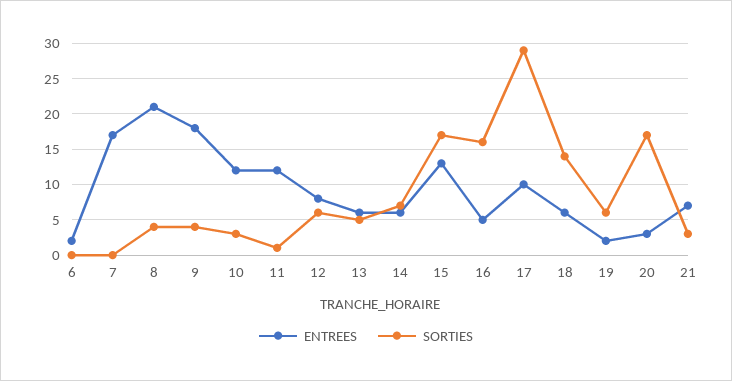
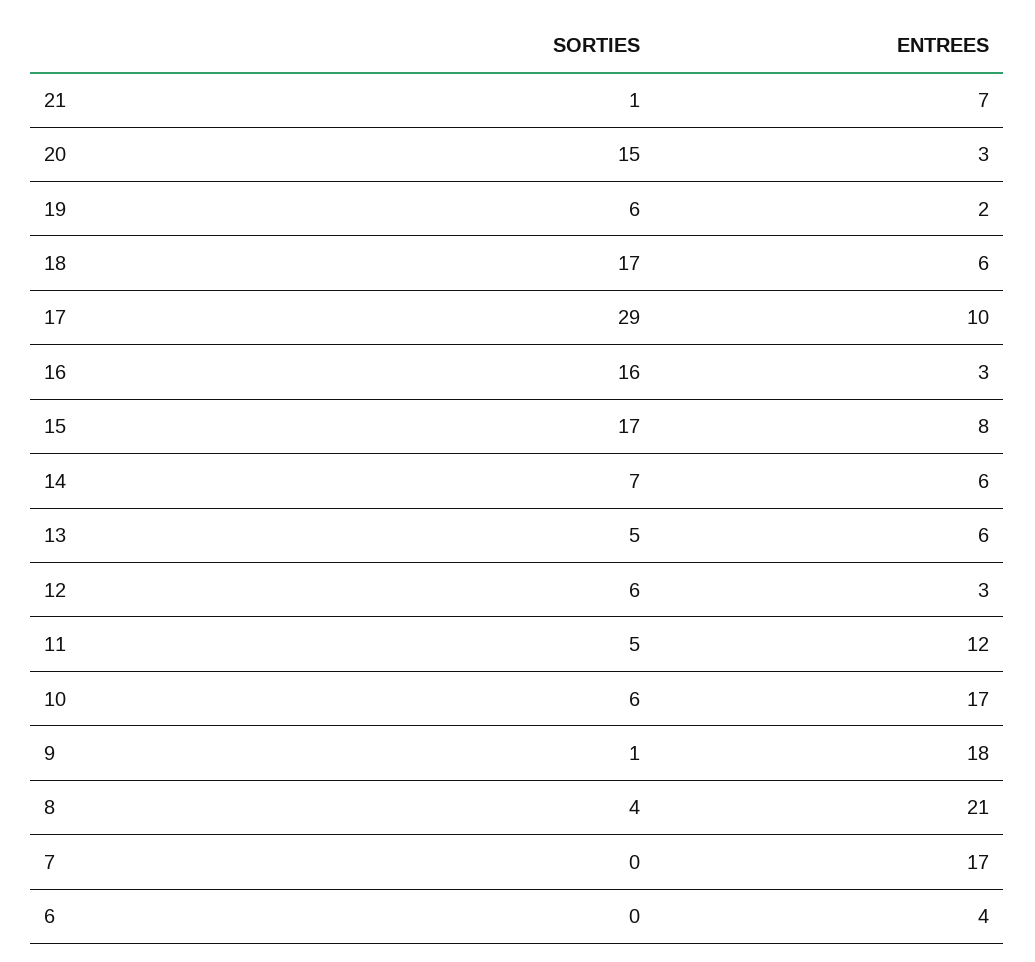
  {
    "ENTREES": {
-     "6": 2,
+     "6": 4,
      "7": 17,
      "8": 21,
      "9": 18,
-     "10": 12,
+     "10": 17,
      "11": 12,
-     "12": 8,
+     "12": 3,
      "13": 6,
      "14": 6,
-     "15": 13,
+     "15": 8,
-     "16": 5,
+     "16": 3,
      "17": 10,
      "18": 6,
      "19": 2,
      "20": 3,
      "21": 7
    },
    "SORTIES": {
      "6": 0,
      "7": 0,
      "8": 4,
-     "9": 4,
+     "9": 1,
-     "10": 3,
+     "10": 6,
-     "11": 1,
+     "11": 5,
      "12": 6,
      "13": 5,
      "14": 7,
      "15": 17,
      "16": 16,
      "17": 29,
-     "18": 14,
+     "18": 17,
      "19": 6,
-     "20": 17,
+     "20": 15,
-     "21": 3
+     "21": 1
    }
  }

